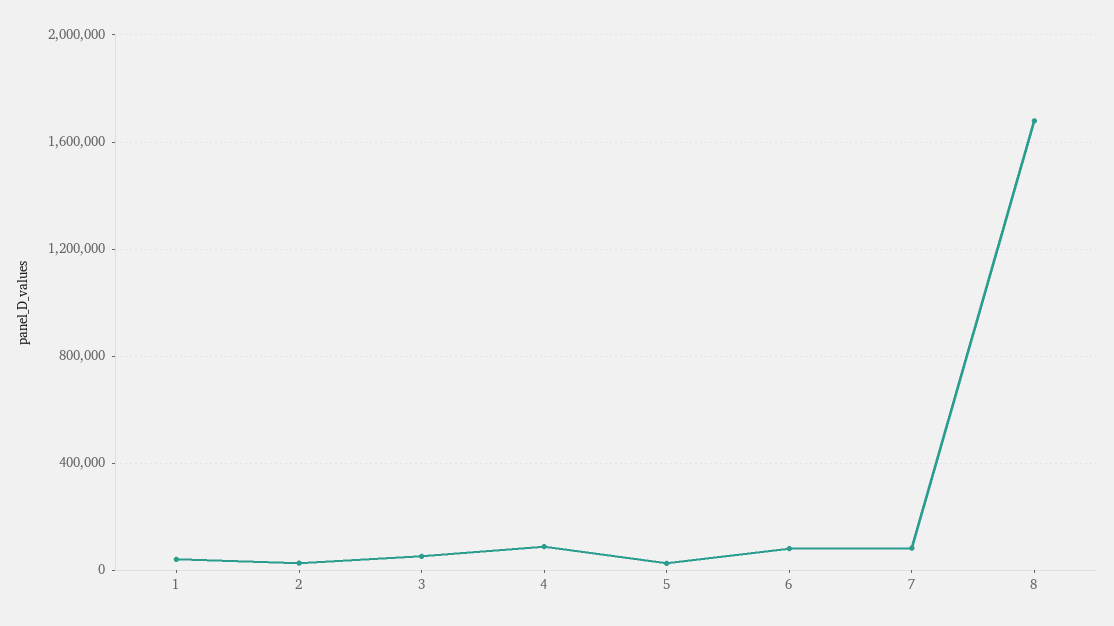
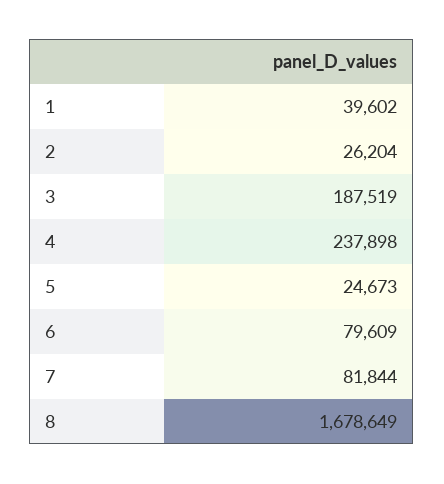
  {
    "1": 39602,
    "2": 26204,
-   "3": 50000,
+   "3": 187519,
-   "4": 100000,
+   "4": 237898,
    "5": 24673,
    "6": 79609,
    "7": 81844,
    "8": 1678649
  }

